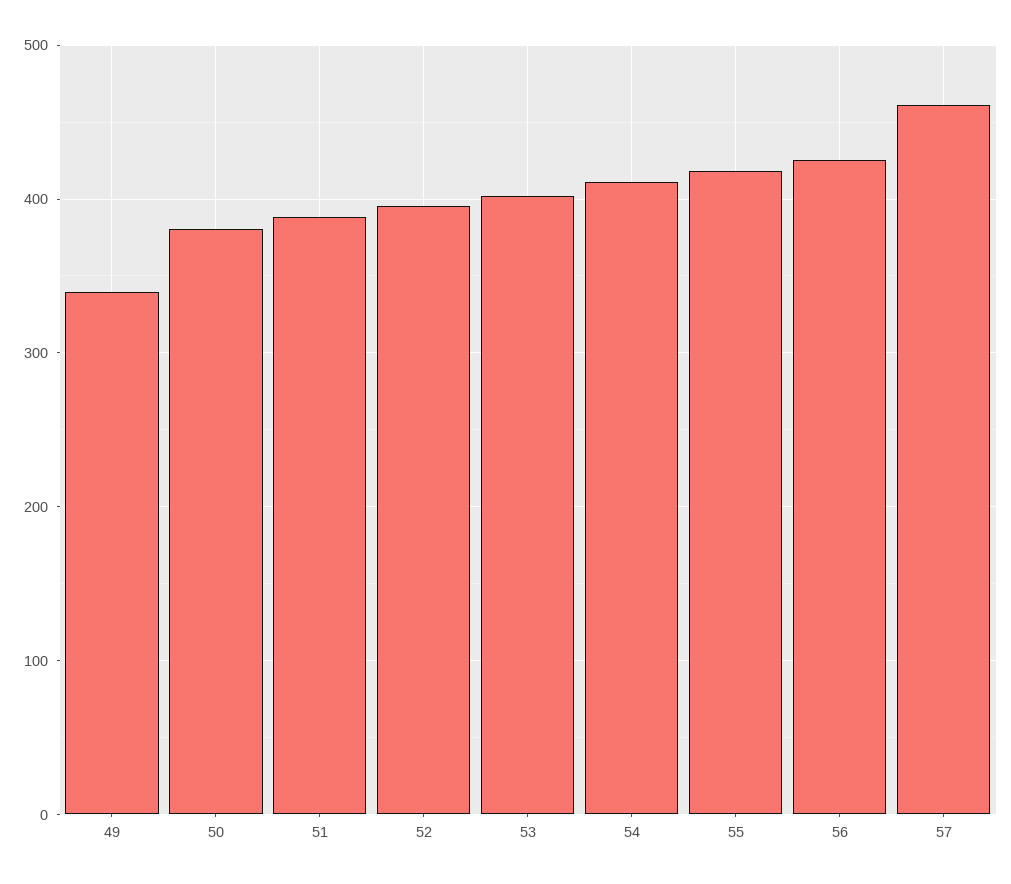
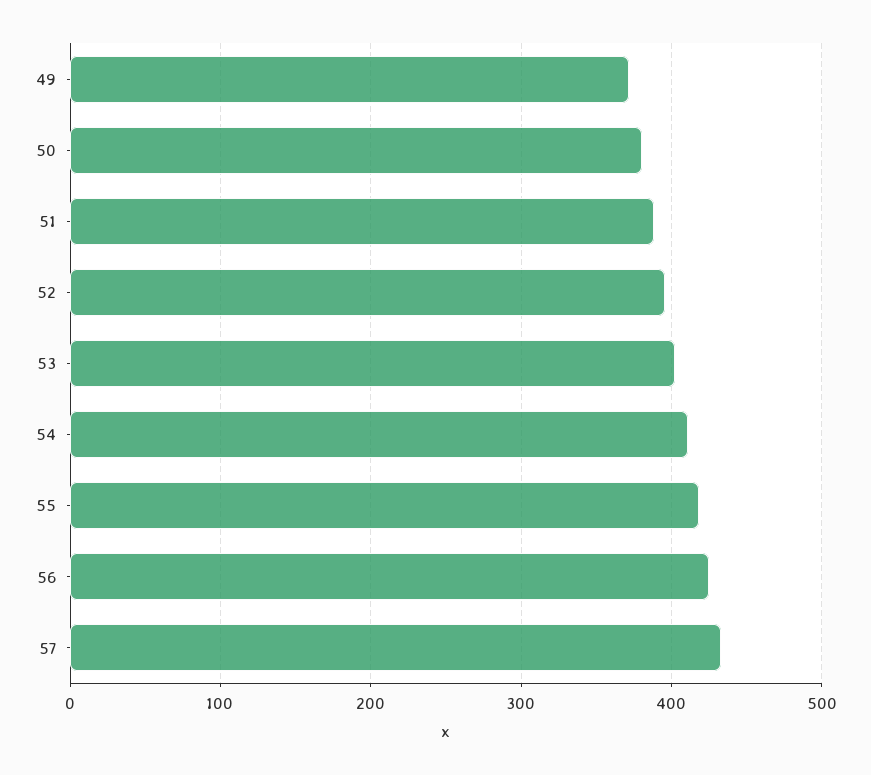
  {
-   "49": 340,
+   "49": 370,
    "50": 380,
    "51": 390,
    "52": 400,
    "53": 400,
    "54": 410,
    "55": 420,
    "56": 430,
-   "57": 460
+   "57": 430
  }

